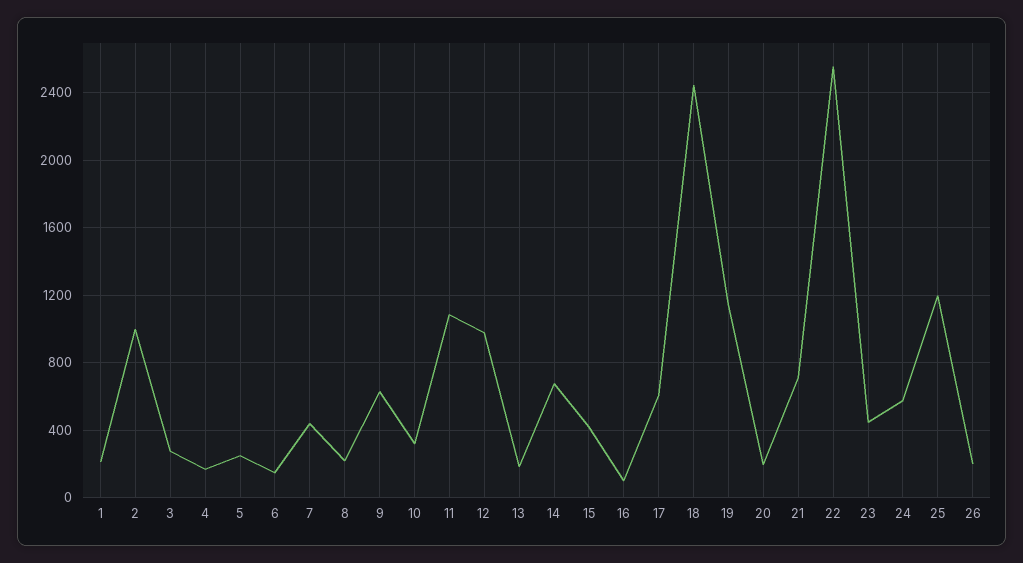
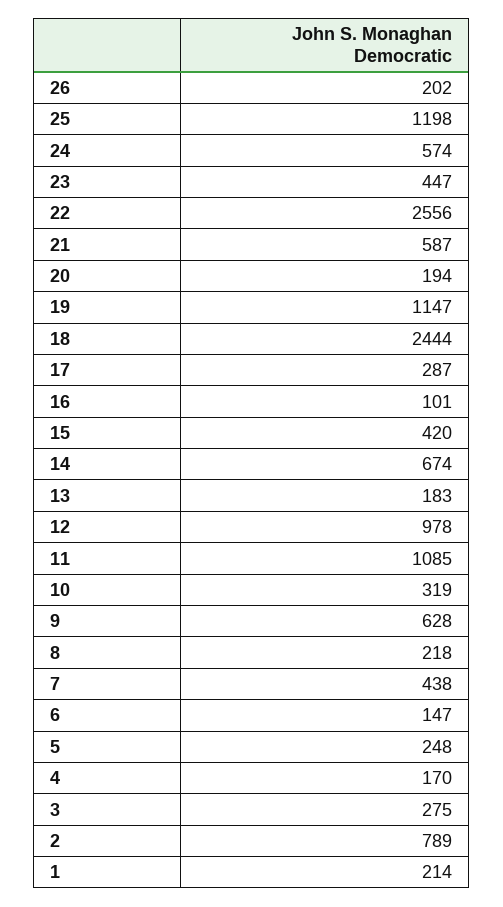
  {
    "1": 214,
-   "2": 1000,
+   "2": 789,
    "3": 275,
    "4": 170,
    "5": 248,
    "6": 147,
    "7": 438,
    "8": 218,
    "9": 628,
    "10": 319,
    "11": 1085,
    "12": 978,
    "13": 183,
    "14": 674,
    "15": 420,
    "16": 101,
-   "17": 600,
+   "17": 287,
    "18": 2444,
    "19": 1147,
    "20": 194,
-   "21": 700,
+   "21": 587,
    "22": 2556,
    "23": 447,
    "24": 574,
    "25": 1198,
    "26": 202
  }

